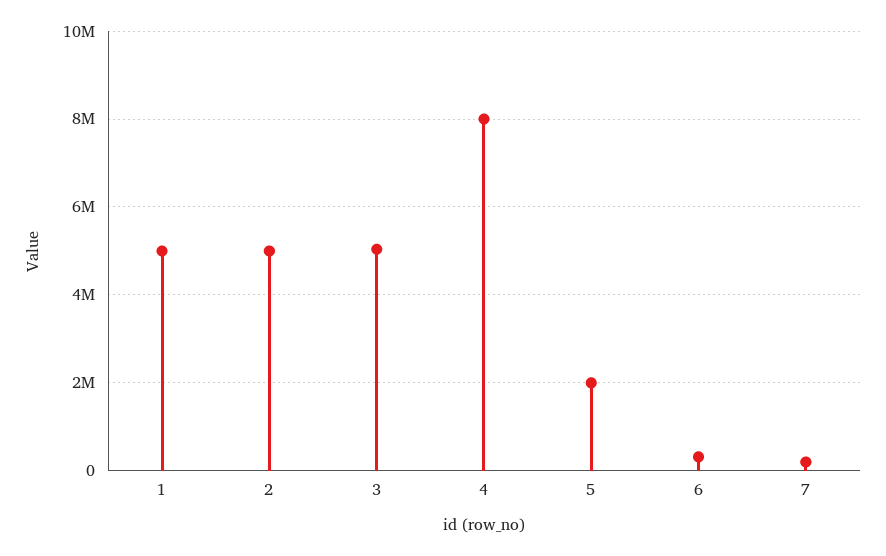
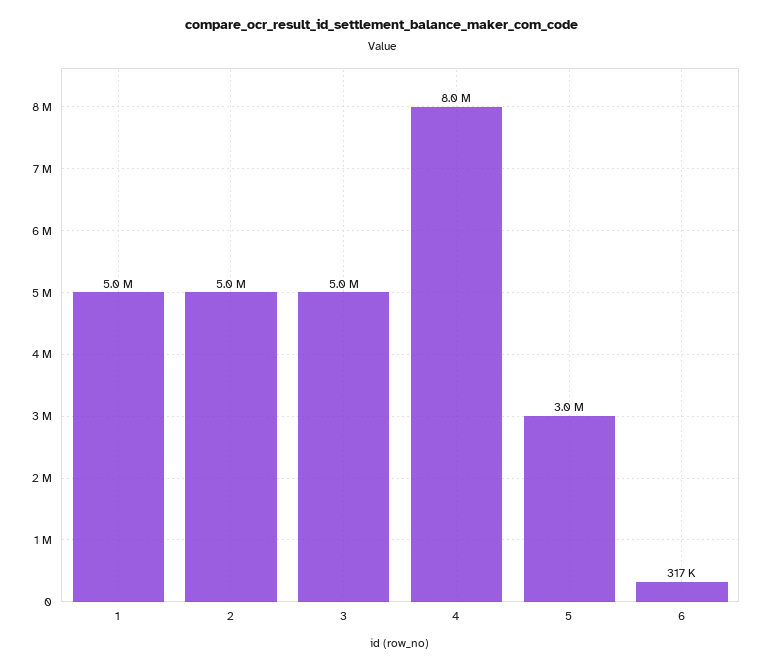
  {
    "1": 5000000,
    "2": 5000000,
    "3": 5000000,
    "4": 8000000,
-   "5": 2000000,
+   "5": 3000000,
-   "6": 317000,
+   "6": 317000
-   "7": 200000
  }

